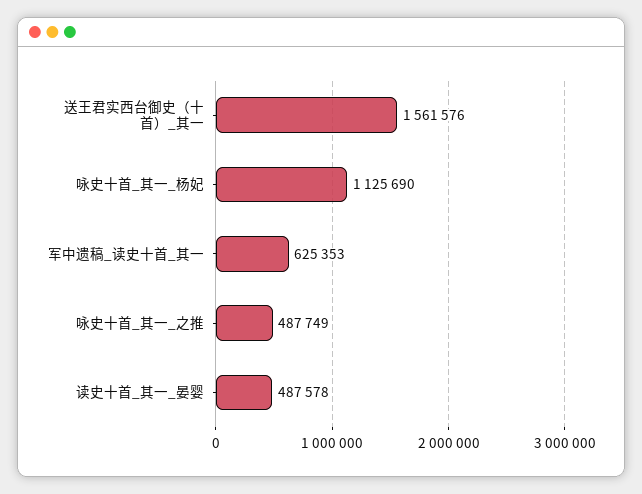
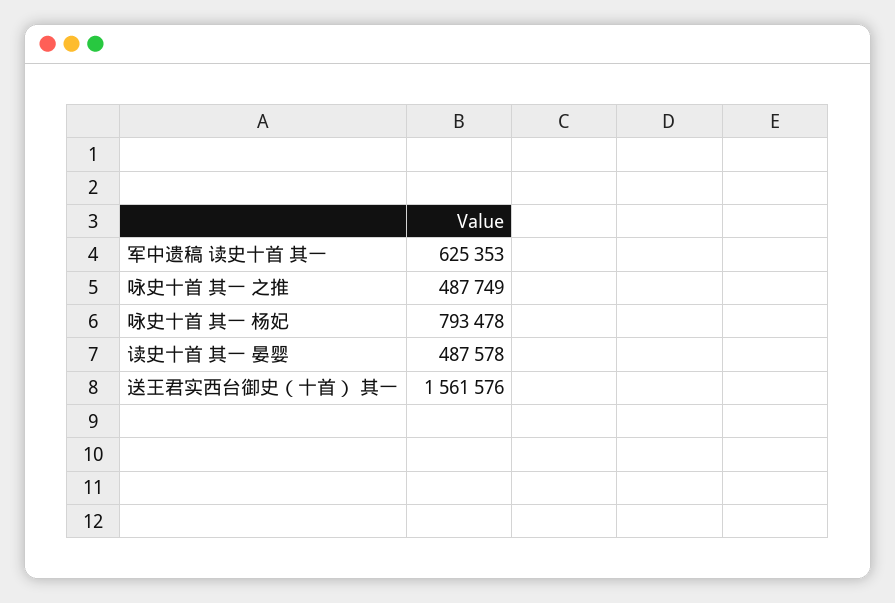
  {
    "送王君实西台御史（十首）_其一": 1561576,
-   "咏史十首_其一_杨妃": 1125690,
+   "咏史十首_其一_杨妃": 793478,
    "军中遗稿_读史十首_其一": 625353,
    "咏史十首_其一_之推": 487749,
    "读史十首_其一_晏婴": 487578
  }

